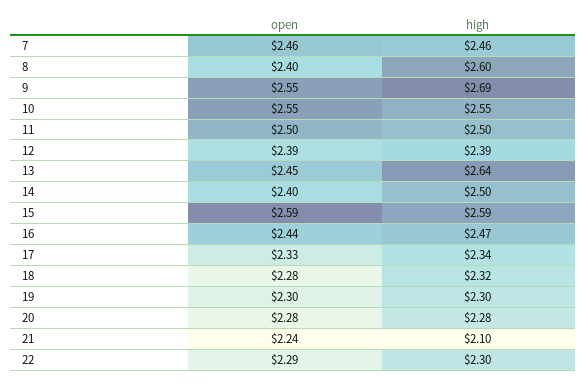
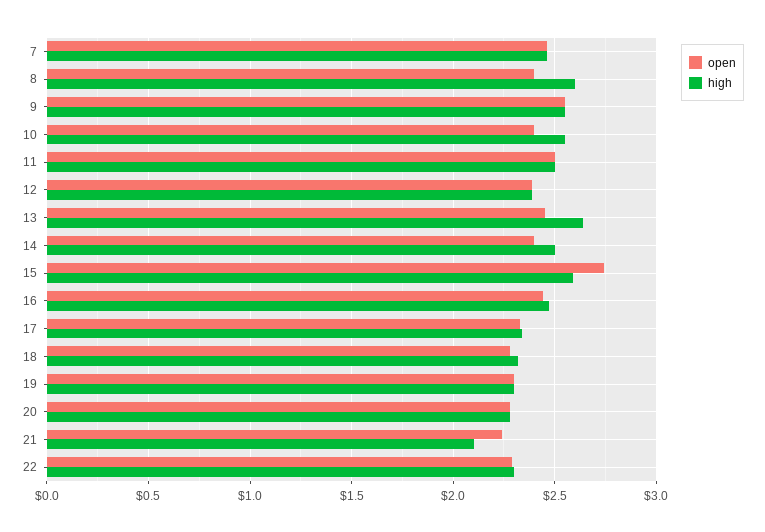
  {
    "open": {
      "7": 2.46,
      "8": 2.4,
      "9": 2.55,
-     "10": 2.55,
+     "10": 2.4,
      "11": 2.5,
      "12": 2.39,
      "13": 2.45,
      "14": 2.4,
-     "15": 2.59,
+     "15": 2.75,
      "16": 2.44,
      "17": 2.33,
      "18": 2.28,
      "19": 2.3,
      "20": 2.28,
      "21": 2.24,
      "22": 2.29
    },
    "high": {
      "7": 2.46,
      "8": 2.6,
-     "9": 2.69,
+     "9": 2.55,
      "10": 2.55,
      "11": 2.5,
      "12": 2.39,
      "13": 2.64,
      "14": 2.5,
      "15": 2.59,
      "16": 2.47,
      "17": 2.34,
      "18": 2.32,
      "19": 2.3,
      "20": 2.28,
      "21": 2.1,
      "22": 2.3
    }
  }

